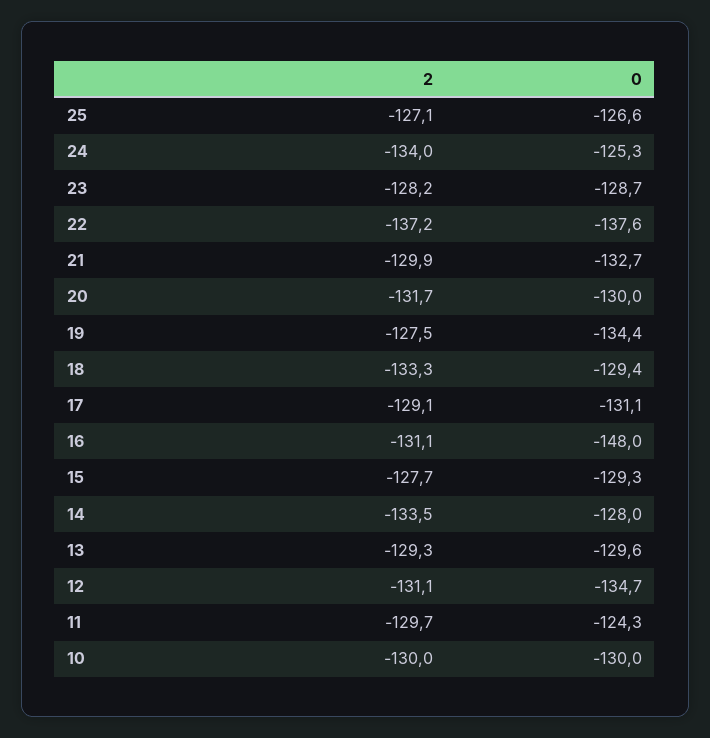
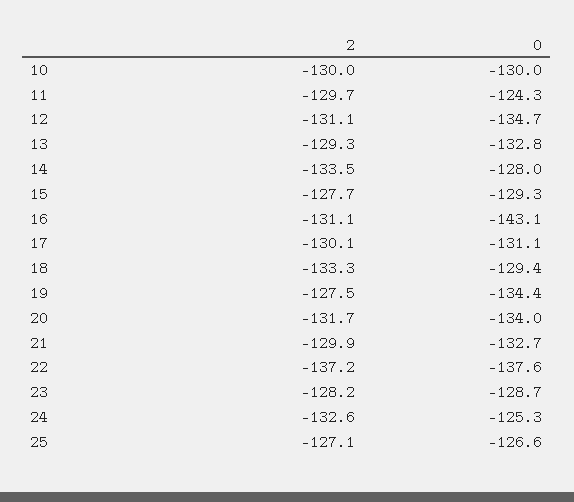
  {
    "2": {
      "25": -127.1,
-     "24": -134,
+     "24": -132.6,
      "23": -128.2,
      "22": -137.2,
      "21": -129.9,
      "20": -131.7,
      "19": -127.5,
      "18": -133.3,
-     "17": -129.1,
+     "17": -130.1,
      "16": -131.1,
      "15": -127.7,
      "14": -133.5,
      "13": -129.3,
      "12": -131.1,
      "11": -129.7,
      "10": -130
    },
    "0": {
      "25": -126.6,
      "24": -125.3,
      "23": -128.7,
      "22": -137.6,
      "21": -132.7,
-     "20": -130,
+     "20": -134,
      "19": -134.4,
      "18": -129.4,
      "17": -131.1,
-     "16": -148,
+     "16": -143.1,
      "15": -129.3,
      "14": -128,
-     "13": -129.6,
+     "13": -132.8,
      "12": -134.7,
      "11": -124.3,
      "10": -130
    }
  }

